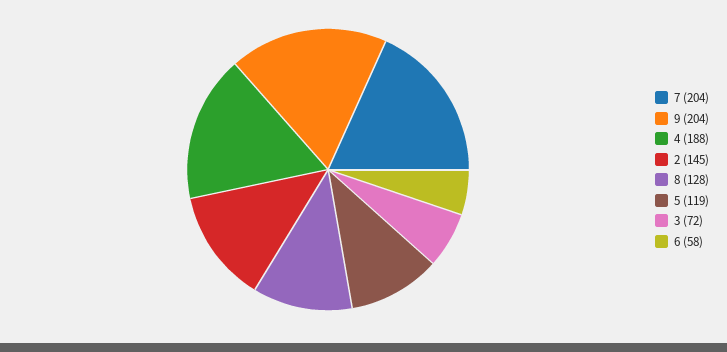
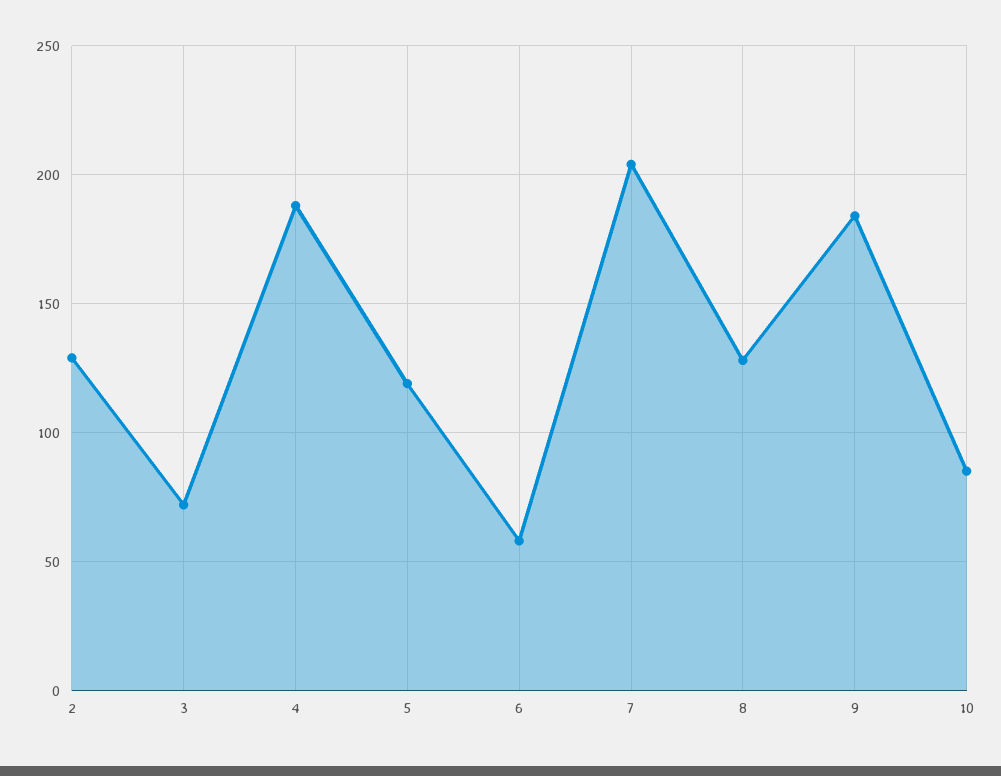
  {
    "7": 204,
-   "9": 204,
+   "9": 185,
    "4": 188,
-   "2": 145,
+   "2": 130,
    "8": 128,
    "5": 119,
    "3": 72,
-   "6": 58
+   "6": 58,
+   "10": 85
  }

